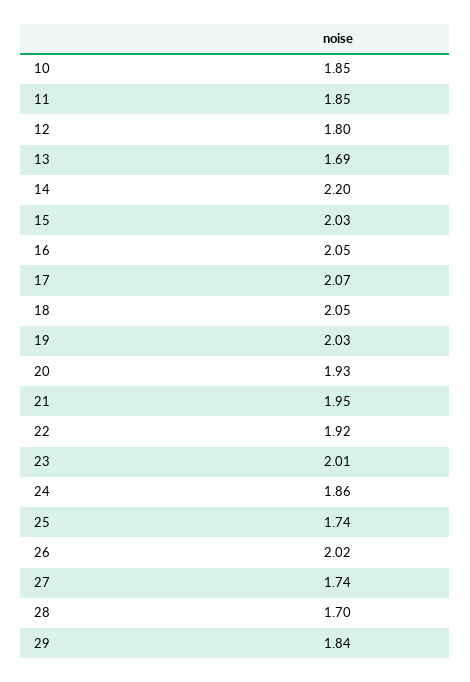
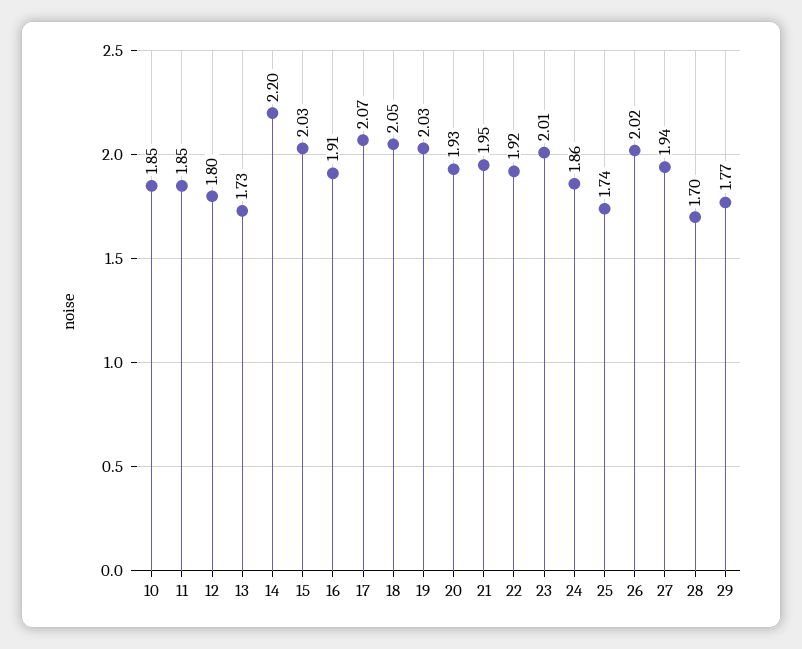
  {
    "10": 1.85,
    "11": 1.85,
    "12": 1.8,
-   "13": 1.69,
+   "13": 1.73,
    "14": 2.2,
    "15": 2.03,
-   "16": 2.05,
+   "16": 1.91,
    "17": 2.07,
    "18": 2.05,
    "19": 2.03,
    "20": 1.93,
    "21": 1.95,
    "22": 1.92,
    "23": 2.01,
    "24": 1.86,
    "25": 1.74,
    "26": 2.02,
-   "27": 1.74,
+   "27": 1.94,
    "28": 1.7,
-   "29": 1.84
+   "29": 1.77
  }

